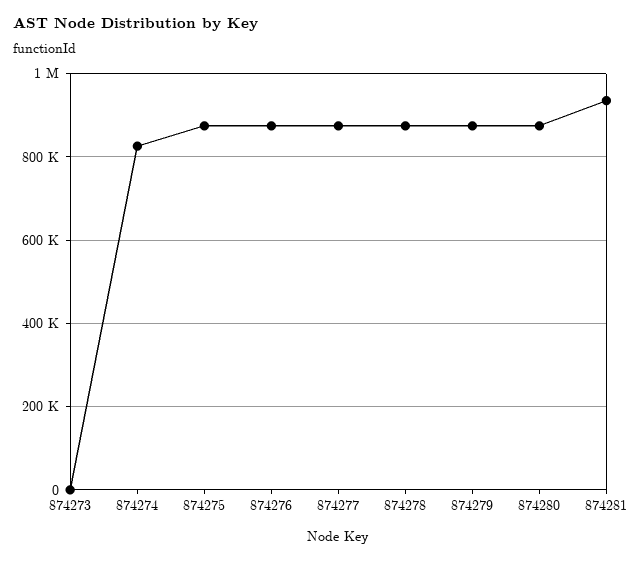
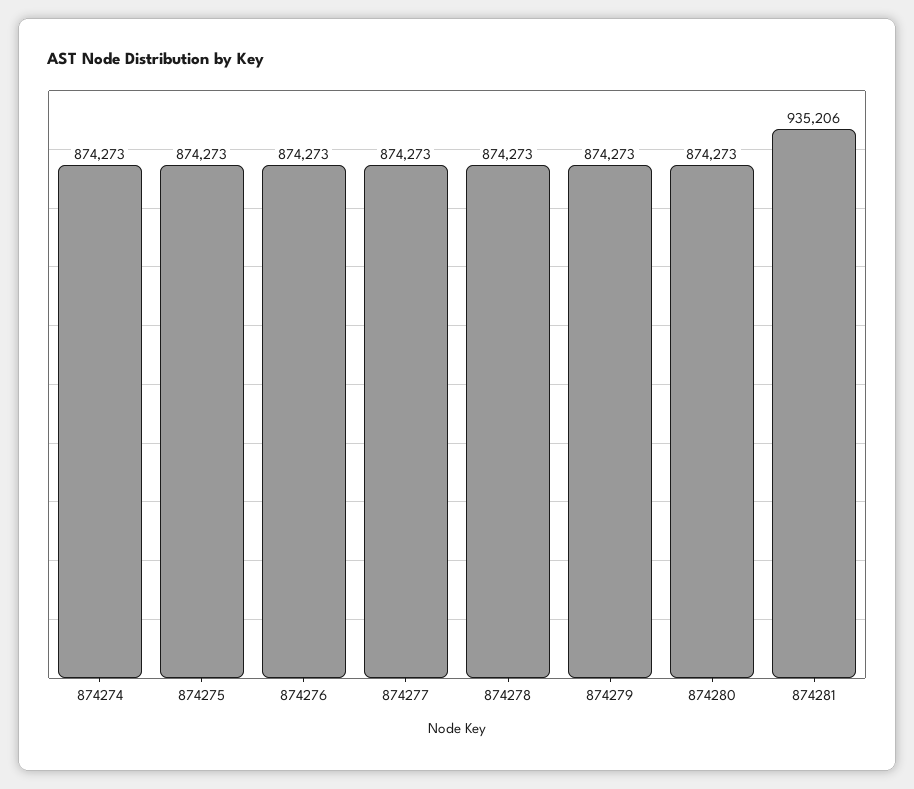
  {
-   "874273": 0,
-   "874274": 820000,
+   "874274": 874273,
    "874275": 874273,
    "874276": 874273,
    "874277": 874273,
    "874278": 874273,
    "874279": 874273,
    "874280": 874273,
    "874281": 935206
  }

